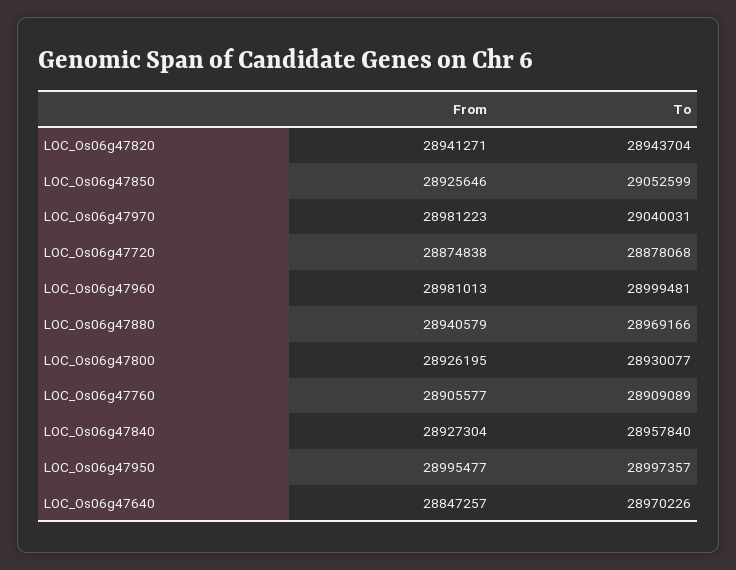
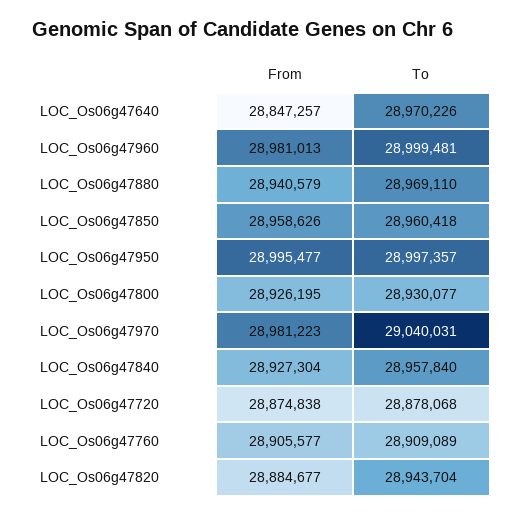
  {
    "From": {
-     "LOC_Os06g47820": 28941271,
+     "LOC_Os06g47820": 28884677,
-     "LOC_Os06g47850": 28925646,
+     "LOC_Os06g47850": 28958626,
      "LOC_Os06g47970": 28981223,
      "LOC_Os06g47720": 28874838,
      "LOC_Os06g47960": 28981013,
      "LOC_Os06g47880": 28940579,
      "LOC_Os06g47800": 28926195,
      "LOC_Os06g47760": 28905577,
      "LOC_Os06g47840": 28927304,
      "LOC_Os06g47950": 28995477,
      "LOC_Os06g47640": 28847257
    },
    "To": {
      "LOC_Os06g47820": 28943704,
-     "LOC_Os06g47850": 29052599,
+     "LOC_Os06g47850": 28960418,
      "LOC_Os06g47970": 29040031,
      "LOC_Os06g47720": 28878068,
      "LOC_Os06g47960": 28999481,
-     "LOC_Os06g47880": 28969166,
+     "LOC_Os06g47880": 28969110,
      "LOC_Os06g47800": 28930077,
      "LOC_Os06g47760": 28909089,
      "LOC_Os06g47840": 28957840,
      "LOC_Os06g47950": 28997357,
      "LOC_Os06g47640": 28970226
    }
  }

